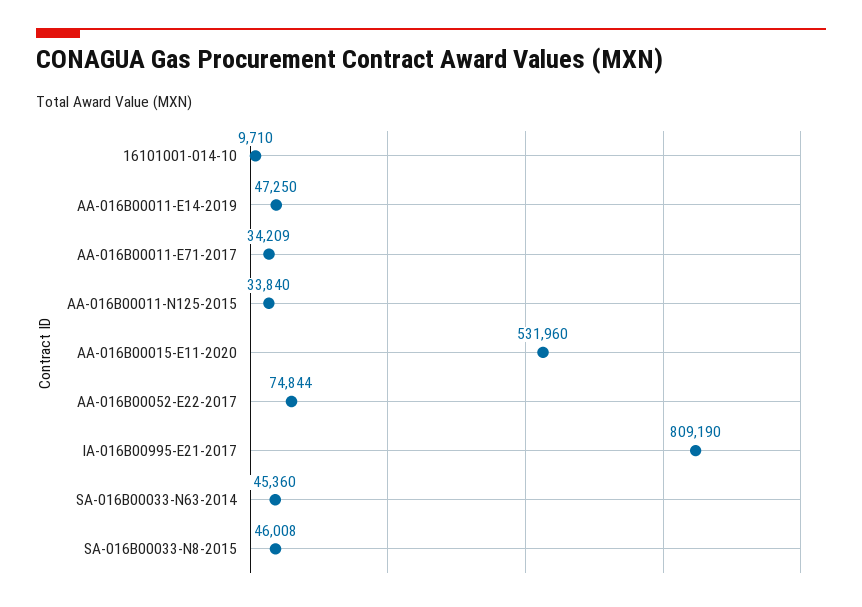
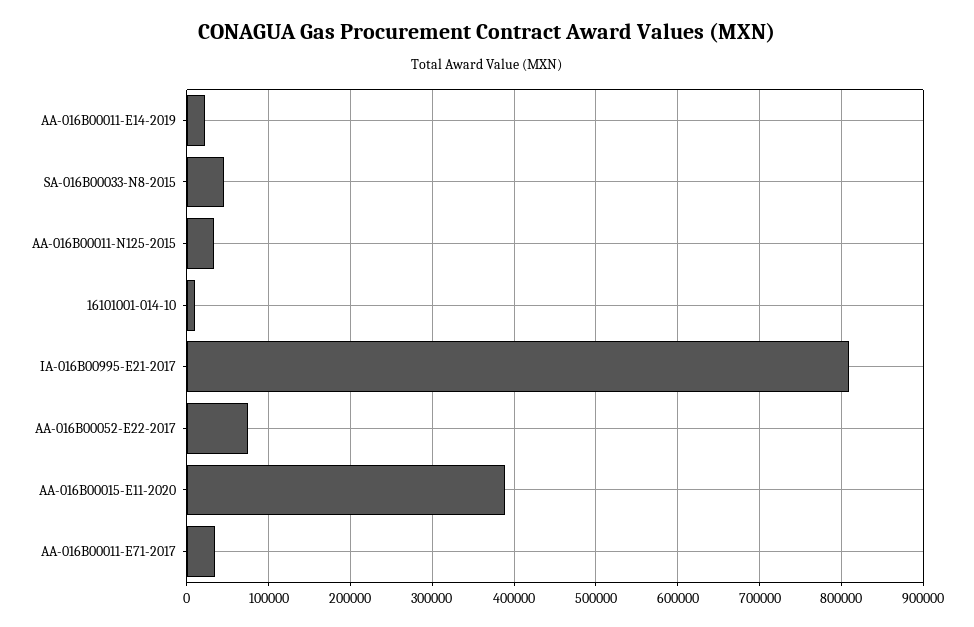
  {
    "16101001-014-10": 9710,
-   "AA-016B00011-E14-2019": 47250,
+   "AA-016B00011-E14-2019": 20000,
    "AA-016B00011-E71-2017": 34209,
    "AA-016B00011-N125-2015": 33840,
-   "AA-016B00015-E11-2020": 531960,
+   "AA-016B00015-E11-2020": 390000,
    "AA-016B00052-E22-2017": 74844,
    "IA-016B00995-E21-2017": 809190,
-   "SA-016B00033-N63-2014": 45360,
    "SA-016B00033-N8-2015": 46008
  }

